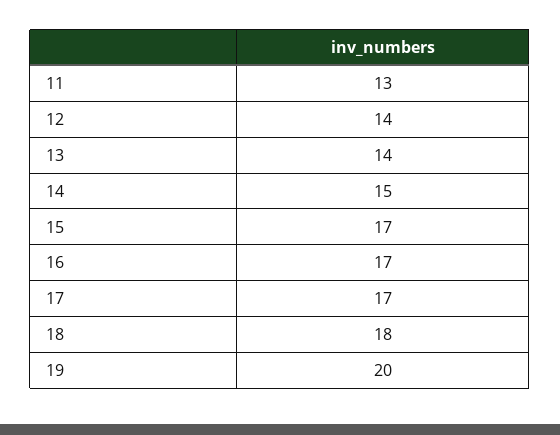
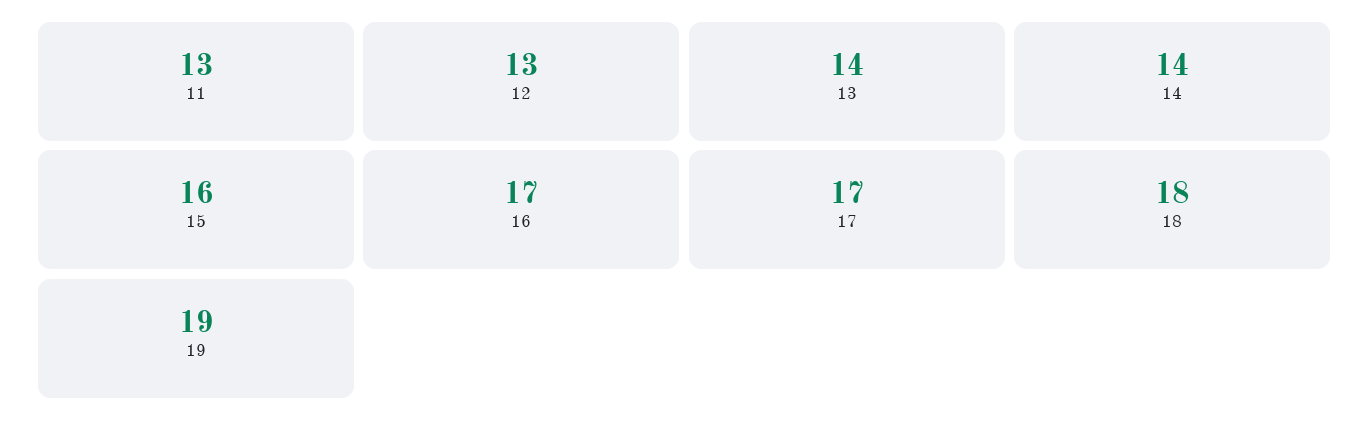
  {
    "11": 13,
-   "12": 14,
+   "12": 13,
    "13": 14,
-   "14": 15,
+   "14": 14,
-   "15": 17,
+   "15": 16,
    "16": 17,
    "17": 17,
    "18": 18,
-   "19": 20
+   "19": 19
  }

